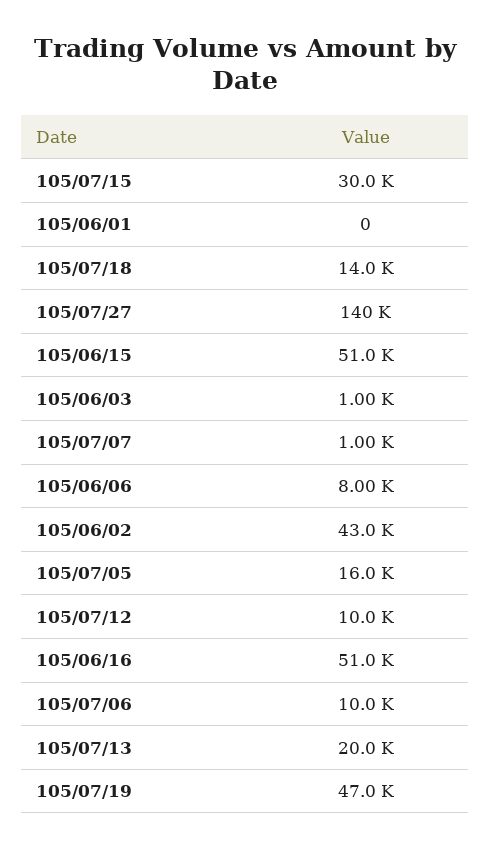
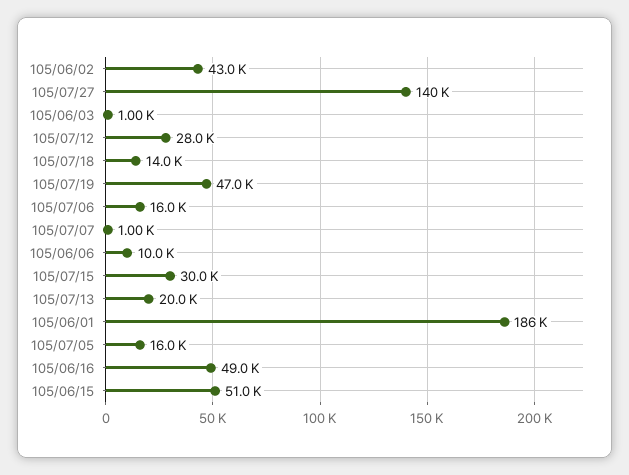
  {
    "105/07/15": 30000,
-   "105/06/01": 0,
+   "105/06/01": 186000,
    "105/07/18": 14000,
    "105/07/27": 140000,
    "105/06/15": 51000,
    "105/06/03": 1000,
    "105/07/07": 1000,
-   "105/06/06": 8000,
+   "105/06/06": 10000,
    "105/06/02": 43000,
    "105/07/05": 16000,
-   "105/07/12": 10000,
+   "105/07/12": 28000,
-   "105/06/16": 51000,
+   "105/06/16": 49000,
-   "105/07/06": 10000,
+   "105/07/06": 16000,
    "105/07/13": 20000,
    "105/07/19": 47000
  }

